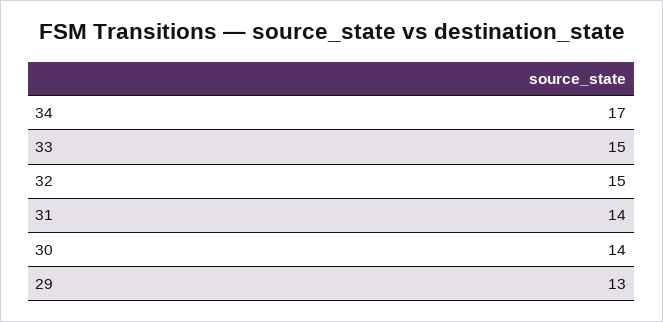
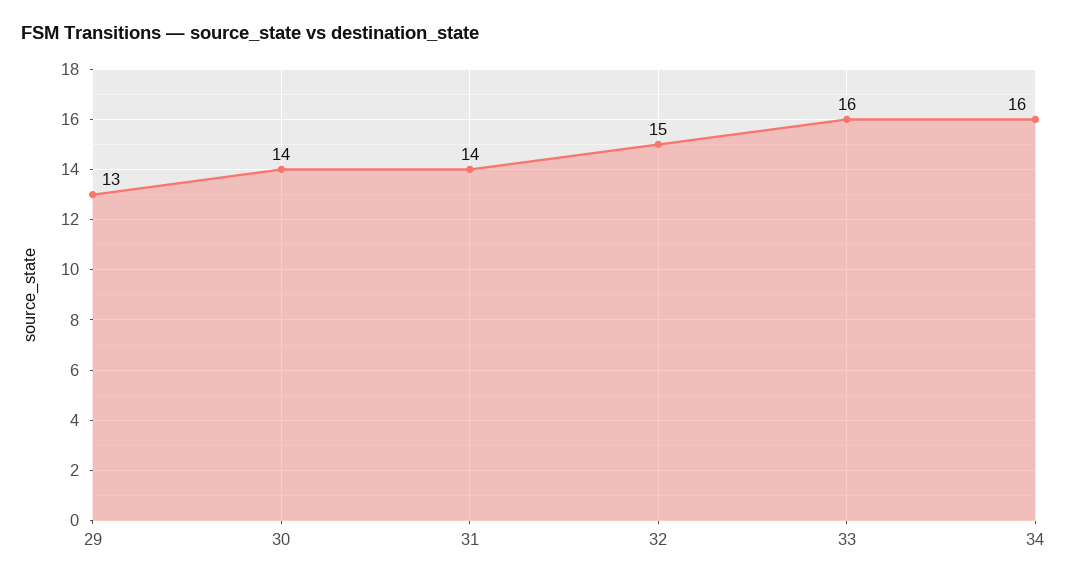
  {
-   "34": 17,
+   "34": 16,
-   "33": 15,
+   "33": 16,
    "32": 15,
    "31": 14,
    "30": 14,
    "29": 13
  }

